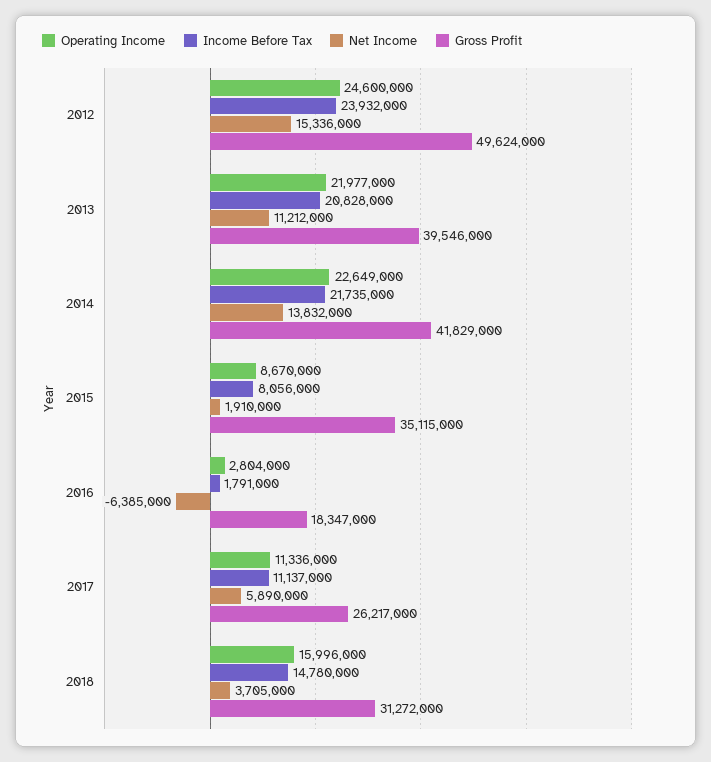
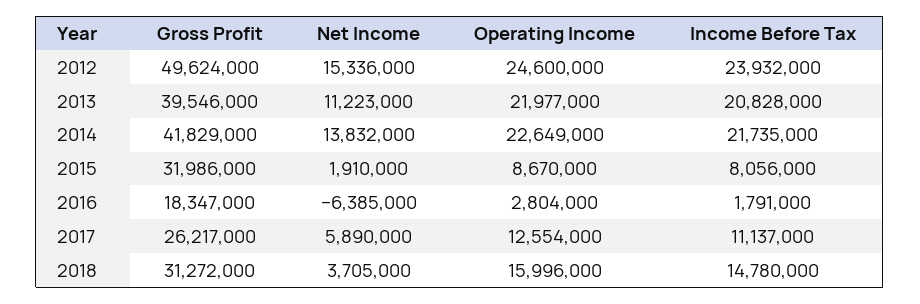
  {
    "Operating Income": {
      "2012": 24600000,
      "2013": 21977000,
      "2014": 22649000,
      "2015": 8670000,
      "2016": 2804000,
-     "2017": 11336000,
+     "2017": 12554000,
      "2018": 15996000
    },
    "Income Before Tax": {
      "2012": 23932000,
      "2013": 20828000,
      "2014": 21735000,
      "2015": 8056000,
      "2016": 1791000,
      "2017": 11137000,
      "2018": 14780000
    },
    "Net Income": {
      "2012": 15336000,
-     "2013": 11212000,
+     "2013": 11223000,
      "2014": 13832000,
      "2015": 1910000,
      "2016": -6385000,
      "2017": 5890000,
      "2018": 3705000
    },
    "Gross Profit": {
      "2012": 49624000,
      "2013": 39546000,
      "2014": 41829000,
-     "2015": 35115000,
+     "2015": 31986000,
      "2016": 18347000,
      "2017": 26217000,
      "2018": 31272000
    }
  }

